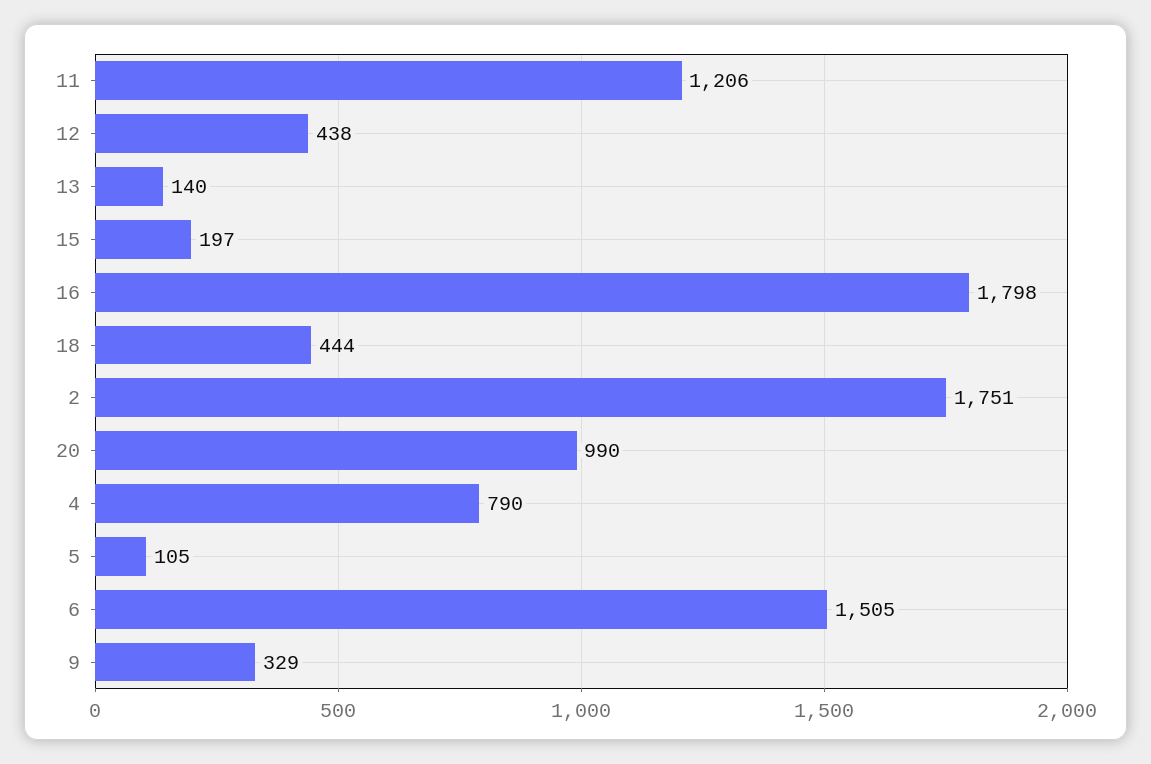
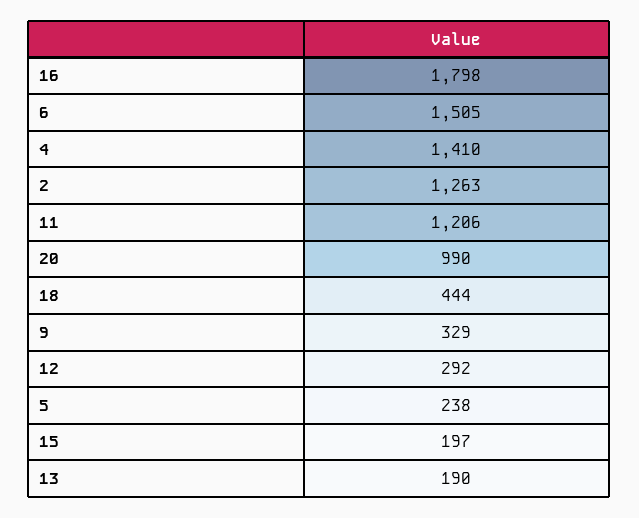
  {
    "11": 1206,
-   "12": 438,
+   "12": 292,
-   "13": 140,
+   "13": 190,
    "15": 197,
    "16": 1798,
    "18": 444,
-   "2": 1751,
+   "2": 1263,
    "20": 990,
-   "4": 790,
+   "4": 1410,
-   "5": 105,
+   "5": 238,
    "6": 1505,
    "9": 329
  }

